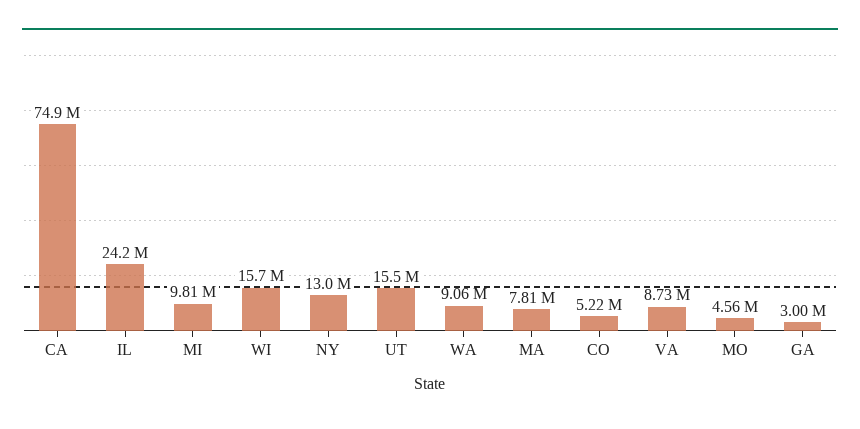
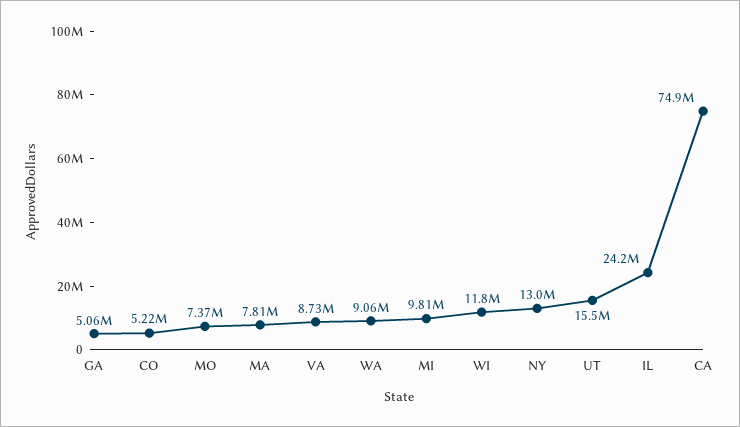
  {
    "CA": 74900000,
    "IL": 24200000,
    "MI": 9810000,
-   "WI": 15700000,
+   "WI": 11800000,
    "NY": 13000000,
    "UT": 15500000,
    "WA": 9060000,
    "MA": 7810000,
    "CO": 5220000,
    "VA": 8730000,
-   "MO": 4560000,
+   "MO": 7370000,
-   "GA": 3000000
+   "GA": 5060000
  }

